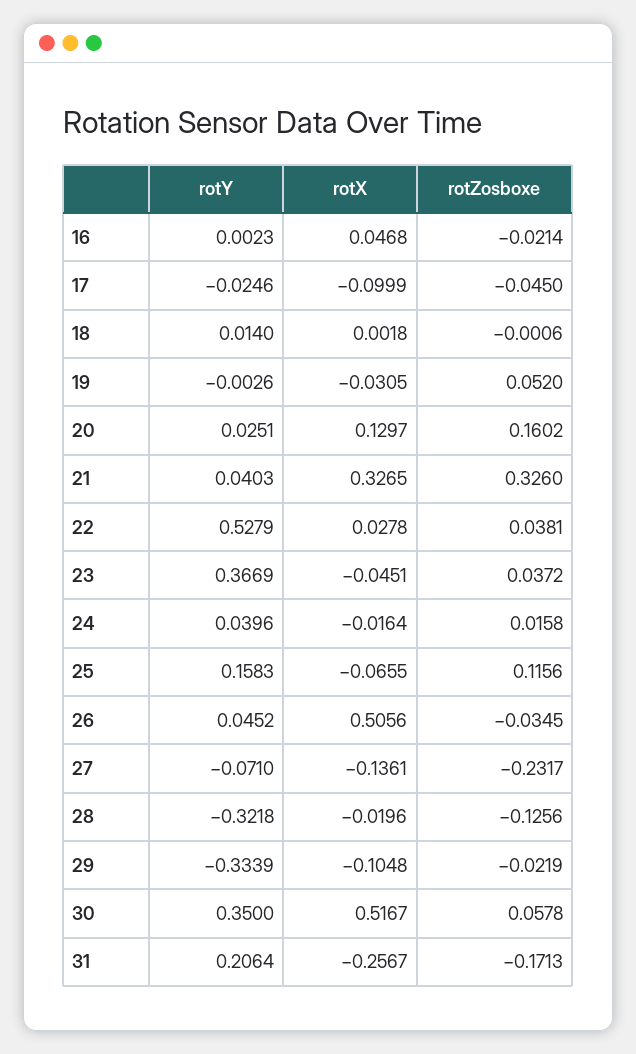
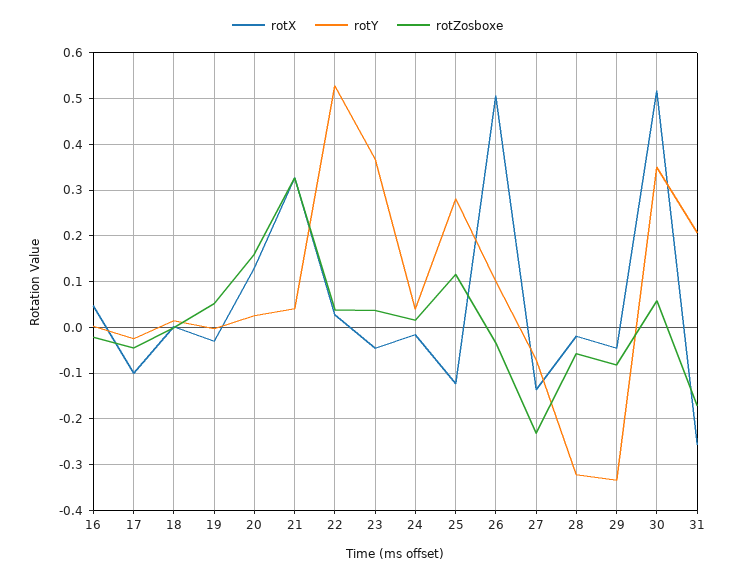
  {
    "rotY": {
      "16": 0.0023,
      "17": -0.0246,
      "18": 0.014,
      "19": -0.0026,
      "20": 0.0251,
      "21": 0.0403,
      "22": 0.5279,
      "23": 0.3669,
      "24": 0.0396,
-     "25": 0.1583,
+     "25": 0.28,
-     "26": 0.0452,
+     "26": 0.1,
      "27": -0.071,
      "28": -0.3218,
      "29": -0.3339,
      "30": 0.35,
      "31": 0.2064
    },
    "rotX": {
      "16": 0.0468,
      "17": -0.0999,
      "18": 0.0018,
      "19": -0.0305,
      "20": 0.1297,
      "21": 0.3265,
      "22": 0.0278,
      "23": -0.0451,
      "24": -0.0164,
-     "25": -0.0655,
+     "25": -0.12,
      "26": 0.5056,
      "27": -0.1361,
      "28": -0.0196,
-     "29": -0.1048,
+     "29": -0.04,
      "30": 0.5167,
      "31": -0.2567
    },
    "rotZosboxe": {
      "16": -0.0214,
      "17": -0.045,
      "18": -0.0006,
      "19": 0.052,
      "20": 0.1602,
      "21": 0.326,
      "22": 0.0381,
      "23": 0.0372,
      "24": 0.0158,
      "25": 0.1156,
      "26": -0.0345,
      "27": -0.2317,
-     "28": -0.1256,
+     "28": -0.06,
-     "29": -0.0219,
+     "29": -0.08,
      "30": 0.0578,
      "31": -0.1713
    }
  }

